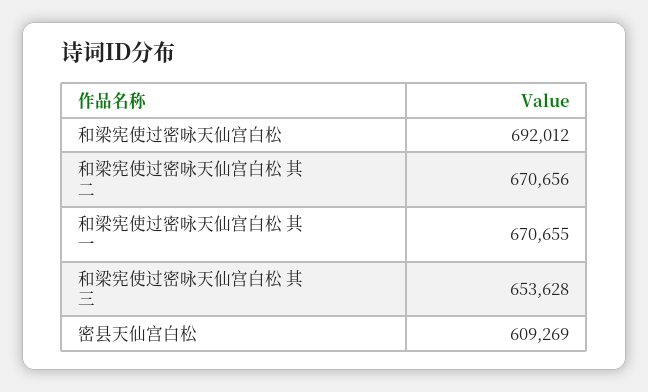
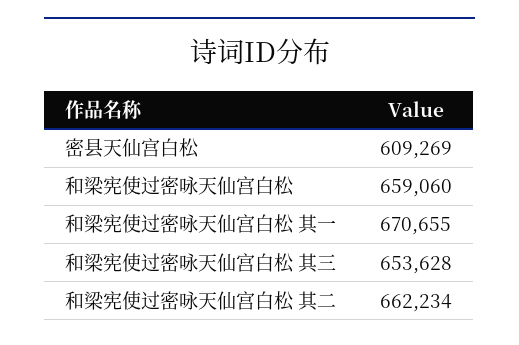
  {
-   "和梁宪使过密咏天仙宫白松": 692012,
+   "和梁宪使过密咏天仙宫白松": 659060,
-   "和梁宪使过密咏天仙宫白松 其二": 670656,
+   "和梁宪使过密咏天仙宫白松 其二": 662234,
    "和梁宪使过密咏天仙宫白松 其一": 670655,
    "和梁宪使过密咏天仙宫白松 其三": 653628,
    "密县天仙宫白松": 609269
  }

